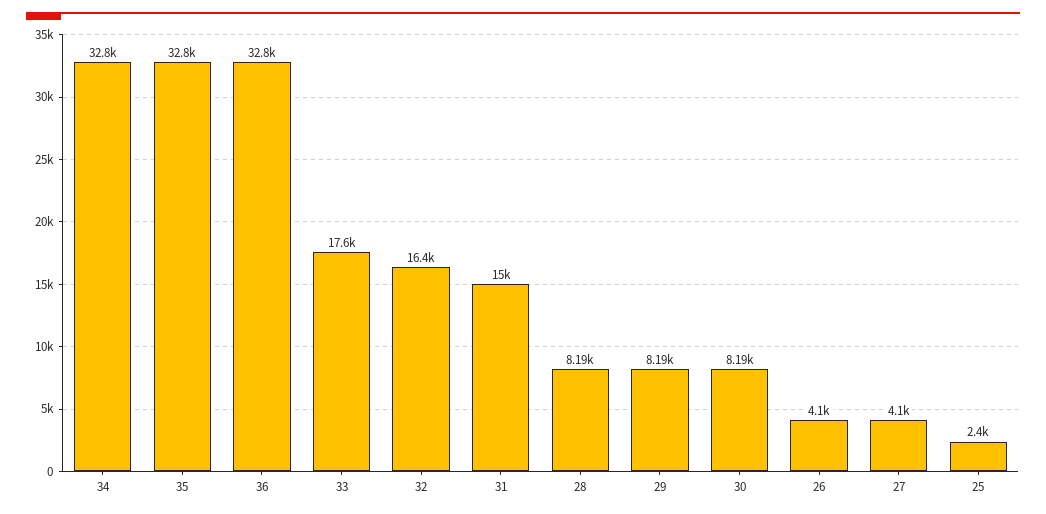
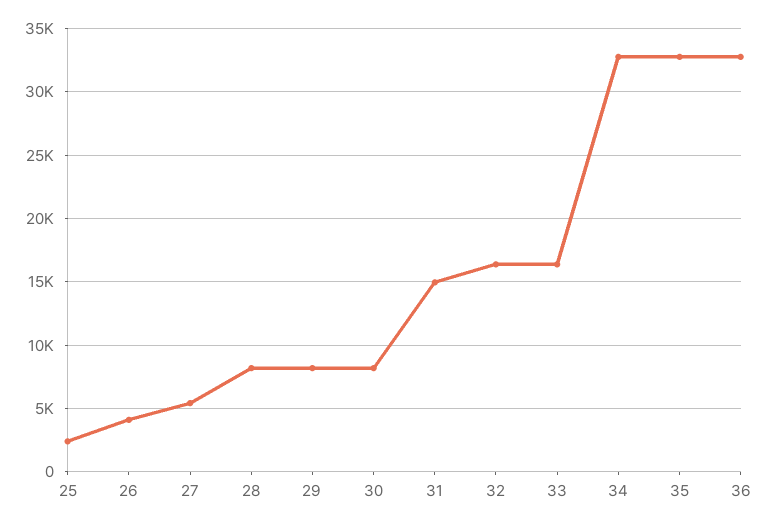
  {
    "34": 32800,
    "35": 32800,
    "36": 32800,
-   "33": 17600,
+   "33": 16500,
    "32": 16400,
    "31": 15000,
    "28": 8190,
    "29": 8190,
    "30": 8190,
    "26": 4100,
-   "27": 4100,
+   "27": 5500,
    "25": 2400
  }

